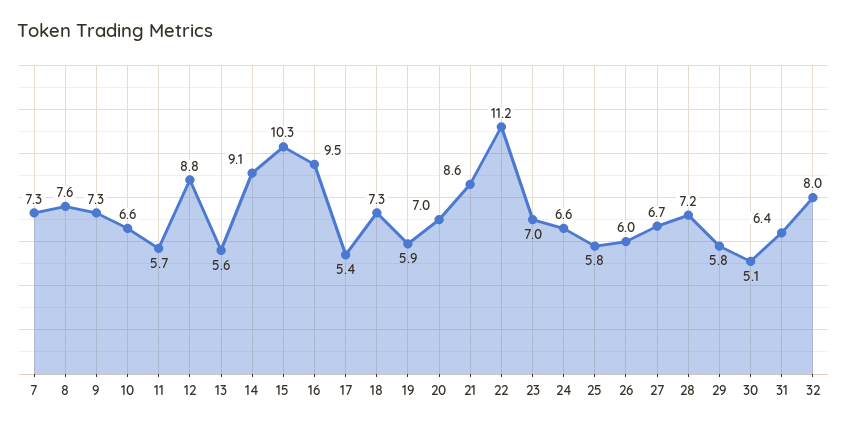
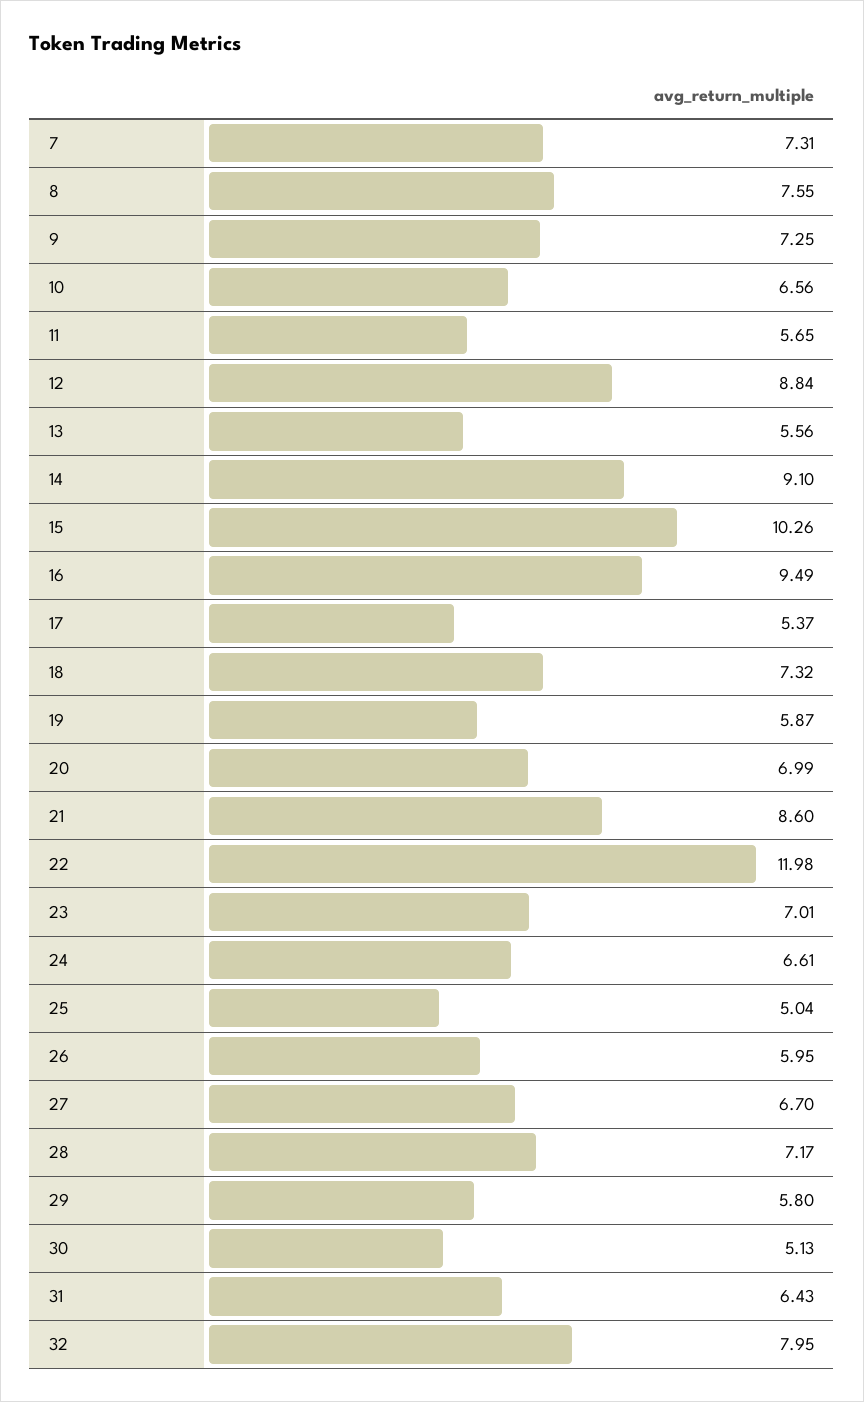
  {
    "7": 7.31,
    "8": 7.55,
    "9": 7.25,
    "10": 6.56,
    "11": 5.65,
    "12": 8.84,
    "13": 5.56,
    "14": 9.1,
    "15": 10.26,
    "16": 9.49,
    "17": 5.37,
    "18": 7.32,
    "19": 5.87,
    "20": 6.99,
    "21": 8.6,
-   "22": 11.2,
+   "22": 11.98,
    "23": 7.01,
    "24": 6.61,
-   "25": 5.8,
+   "25": 5.04,
    "26": 5.95,
    "27": 6.7,
    "28": 7.17,
    "29": 5.8,
    "30": 5.13,
    "31": 6.43,
    "32": 7.95
  }

